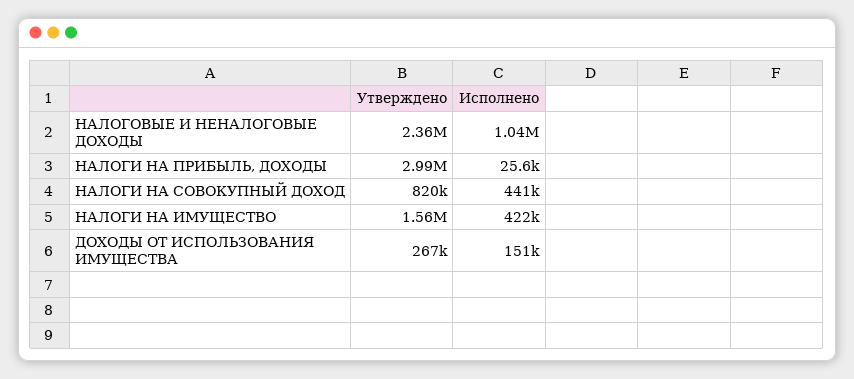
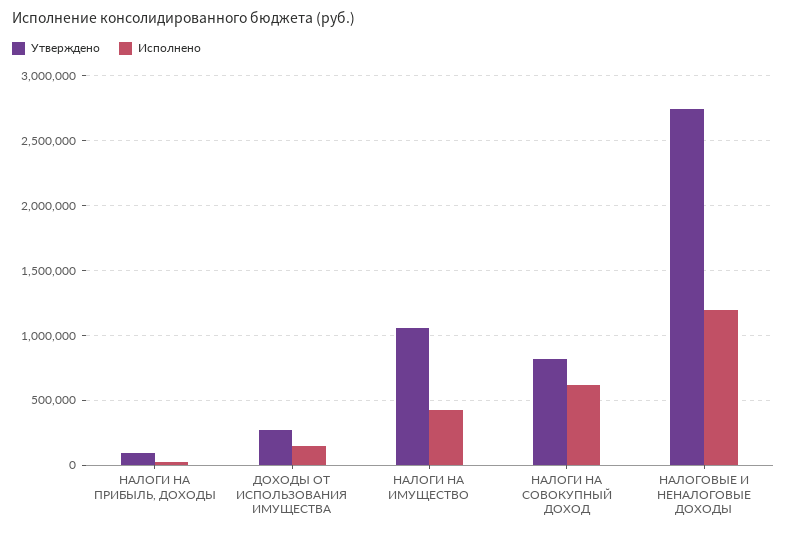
  {
    "Утверждено": {
-     "НАЛОГОВЫЕ И НЕНАЛОГОВЫЕ ДОХОДЫ": 2360000,
+     "НАЛОГОВЫЕ И НЕНАЛОГОВЫЕ ДОХОДЫ": 2750000,
-     "НАЛОГИ НА ПРИБЫЛЬ, ДОХОДЫ": 2990000,
+     "НАЛОГИ НА ПРИБЫЛЬ, ДОХОДЫ": 100000,
      "НАЛОГИ НА СОВОКУПНЫЙ ДОХОД": 820000,
-     "НАЛОГИ НА ИМУЩЕСТВО": 1560000,
+     "НАЛОГИ НА ИМУЩЕСТВО": 1050000,
      "ДОХОДЫ ОТ ИСПОЛЬЗОВАНИЯ ИМУЩЕСТВА": 267000
    },
    "Исполнено": {
-     "НАЛОГОВЫЕ И НЕНАЛОГОВЫЕ ДОХОДЫ": 1040000,
+     "НАЛОГОВЫЕ И НЕНАЛОГОВЫЕ ДОХОДЫ": 1200000,
      "НАЛОГИ НА ПРИБЫЛЬ, ДОХОДЫ": 25600,
-     "НАЛОГИ НА СОВОКУПНЫЙ ДОХОД": 441000,
+     "НАЛОГИ НА СОВОКУПНЫЙ ДОХОД": 600000,
      "НАЛОГИ НА ИМУЩЕСТВО": 422000,
      "ДОХОДЫ ОТ ИСПОЛЬЗОВАНИЯ ИМУЩЕСТВА": 151000
    }
  }

